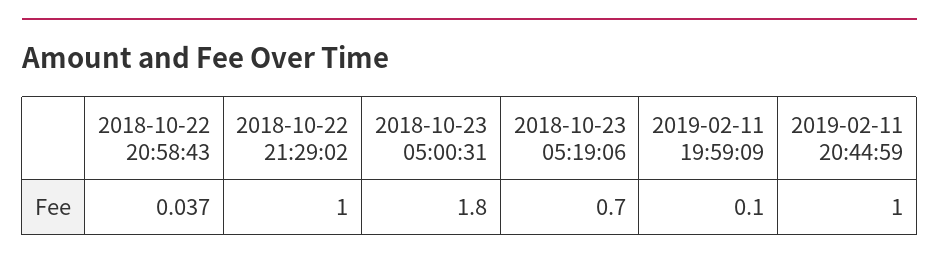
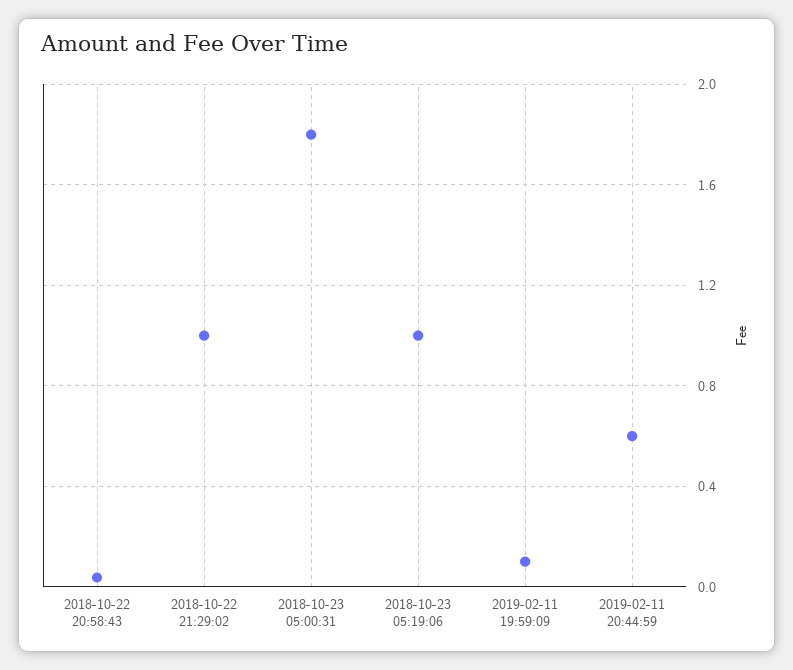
  {
    "2018-10-22 20:58:43": 0.037,
    "2018-10-22 21:29:02": 1,
    "2018-10-23 05:00:31": 1.8,
-   "2018-10-23 05:19:06": 0.7,
+   "2018-10-23 05:19:06": 1,
    "2019-02-11 19:59:09": 0.1,
-   "2019-02-11 20:44:59": 1
+   "2019-02-11 20:44:59": 0.6
  }

